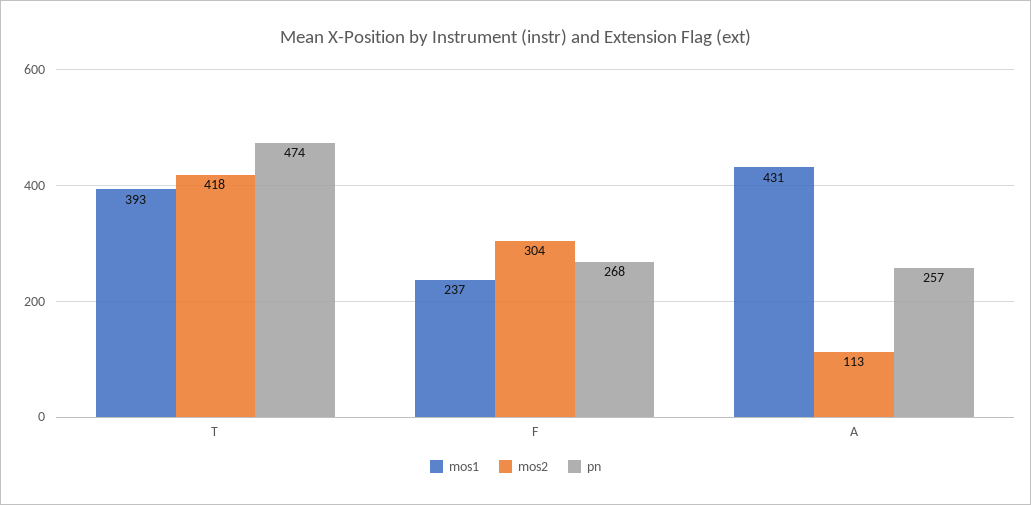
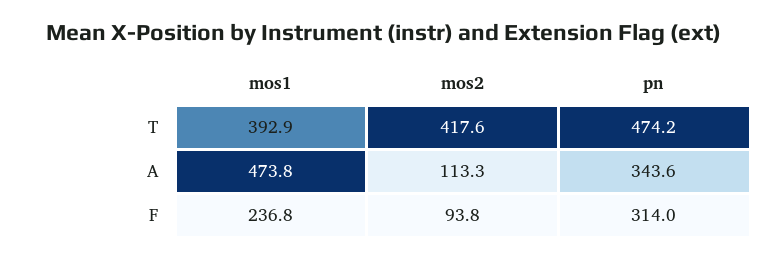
  {
    "mos1": {
      "T": 392.9,
      "F": 236.8,
-     "A": 431
+     "A": 473.8
    },
    "mos2": {
      "T": 417.6,
-     "F": 304,
+     "F": 93.8,
      "A": 113.3
    },
    "pn": {
      "T": 474.2,
-     "F": 268,
+     "F": 314,
-     "A": 257
+     "A": 343.6
    }
  }

